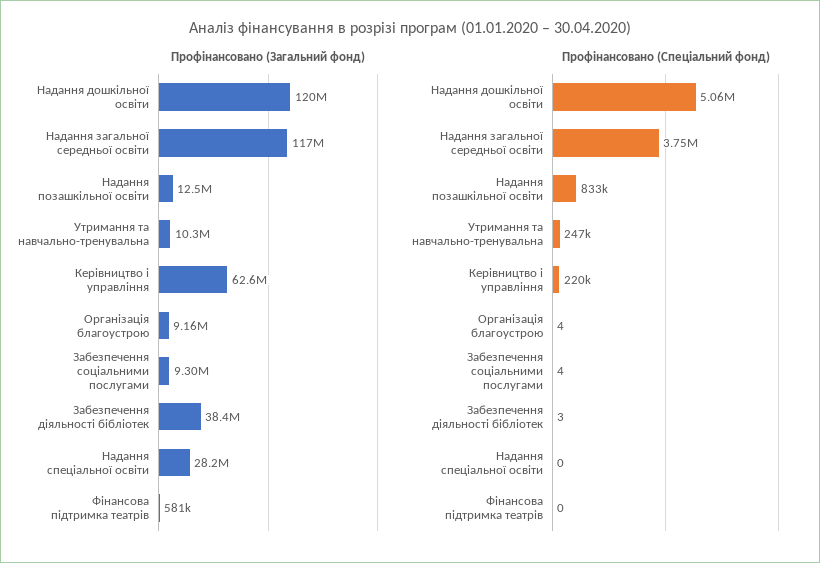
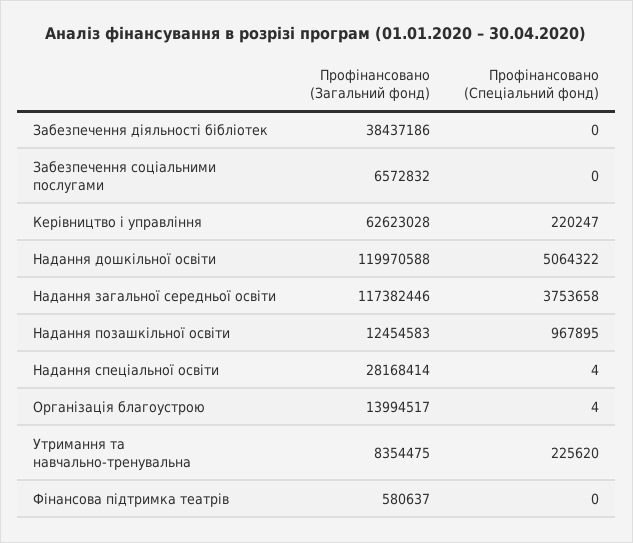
  {
    "Профінансовано (Загальний фонд)": {
      "Надання дошкільної освіти": 119970588,
      "Надання загальної середньої освіти": 117382446,
      "Надання позашкільної освіти": 12454583,
-     "Утримання та навчально-тренувальна": 10300000,
+     "Утримання та навчально-тренувальна": 8354475,
      "Керівництво і управління": 62623028,
-     "Організація благоустрою": 9160000,
+     "Організація благоустрою": 13994517,
-     "Забезпечення соціальними послугами": 9300000,
+     "Забезпечення соціальними послугами": 6572832,
      "Забезпечення діяльності бібліотек": 38437186,
      "Надання спеціальної освіти": 28168414,
      "Фінансова підтримка театрів": 580637
    },
    "Профінансовано (Спеціальний фонд)": {
      "Надання дошкільної освіти": 5064322,
      "Надання загальної середньої освіти": 3753658,
-     "Надання позашкільної освіти": 833000,
+     "Надання позашкільної освіти": 967895,
-     "Утримання та навчально-тренувальна": 247000,
+     "Утримання та навчально-тренувальна": 225620,
      "Керівництво і управління": 220247,
      "Організація благоустрою": 4,
-     "Забезпечення соціальними послугами": 4,
+     "Забезпечення соціальними послугами": 0,
-     "Забезпечення діяльності бібліотек": 3,
+     "Забезпечення діяльності бібліотек": 0,
-     "Надання спеціальної освіти": 0,
+     "Надання спеціальної освіти": 4,
      "Фінансова підтримка театрів": 0
    }
  }

